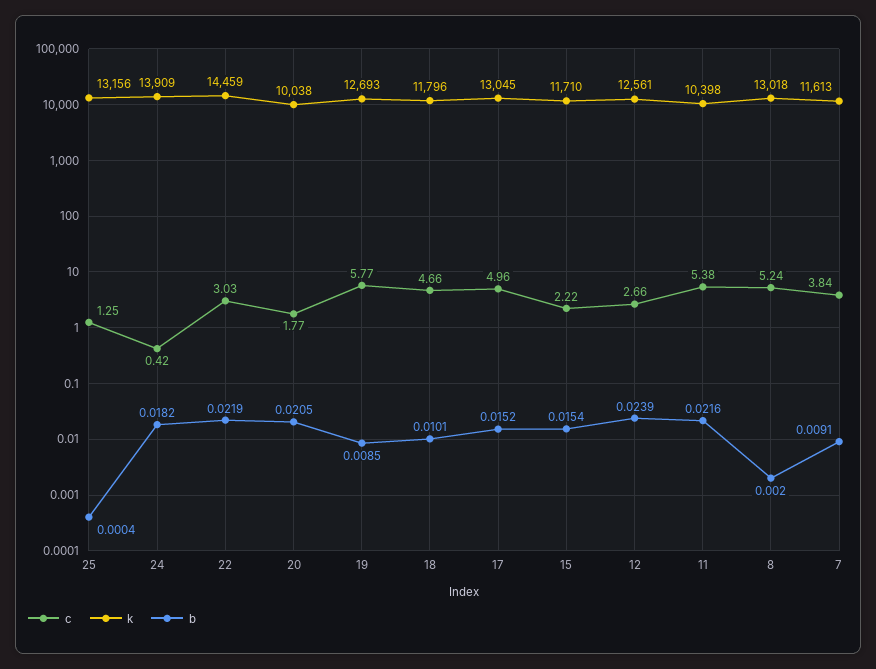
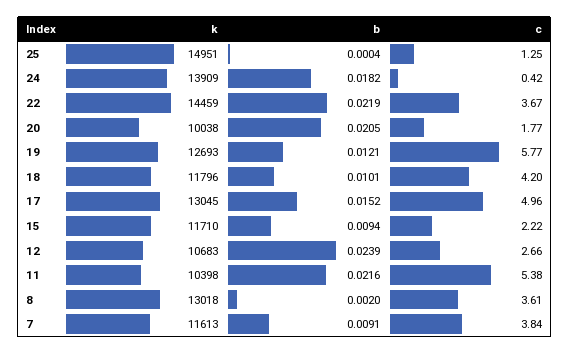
  {
    "c": {
      "25": 1.25,
      "24": 0.42,
-     "22": 3.03,
+     "22": 3.67,
      "20": 1.77,
      "19": 5.77,
-     "18": 4.66,
+     "18": 4.2,
      "17": 4.96,
      "15": 2.22,
      "12": 2.66,
      "11": 5.38,
-     "8": 5.24,
+     "8": 3.61,
      "7": 3.84
    },
    "k": {
-     "25": 13156,
+     "25": 14951,
      "24": 13909,
      "22": 14459,
      "20": 10038,
      "19": 12693,
      "18": 11796,
      "17": 13045,
      "15": 11710,
-     "12": 12561,
+     "12": 10683,
      "11": 10398,
      "8": 13018,
      "7": 11613
    },
    "b": {
      "25": 0.0004,
      "24": 0.0182,
      "22": 0.0219,
      "20": 0.0205,
-     "19": 0.0085,
+     "19": 0.0121,
      "18": 0.0101,
      "17": 0.0152,
-     "15": 0.0154,
+     "15": 0.0094,
      "12": 0.0239,
      "11": 0.0216,
      "8": 0.002,
      "7": 0.0091
    }
  }

